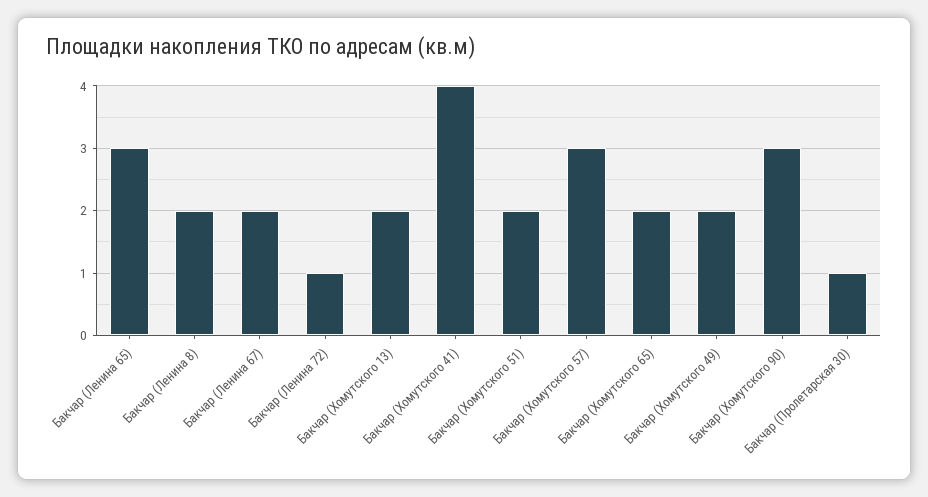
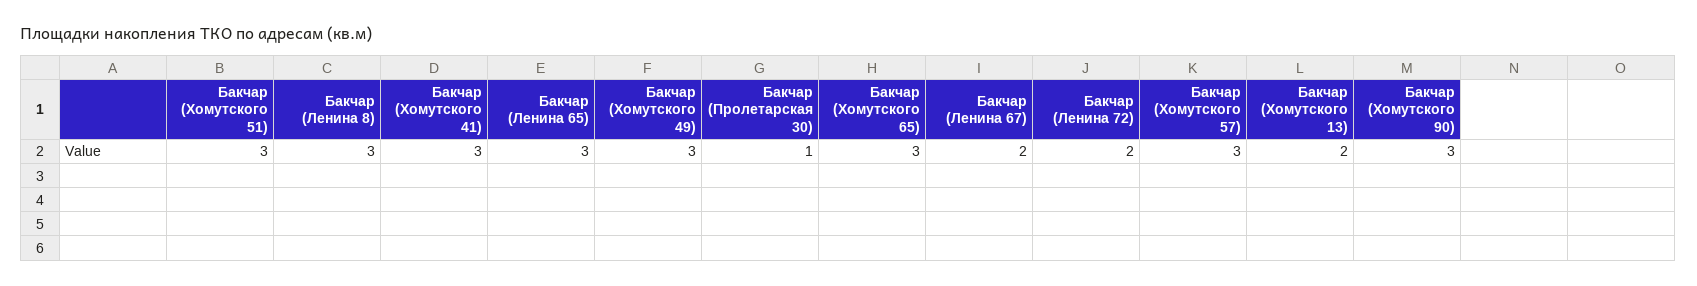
  {
    "Бакчар (Ленина 65)": 3,
-   "Бакчар (Ленина 8)": 2,
+   "Бакчар (Ленина 8)": 3,
    "Бакчар (Ленина 67)": 2,
-   "Бакчар (Ленина 72)": 1,
+   "Бакчар (Ленина 72)": 2,
    "Бакчар (Хомутского 13)": 2,
-   "Бакчар (Хомутского 41)": 4,
+   "Бакчар (Хомутского 41)": 3,
-   "Бакчар (Хомутского 51)": 2,
+   "Бакчар (Хомутского 51)": 3,
    "Бакчар (Хомутского 57)": 3,
-   "Бакчар (Хомутского 65)": 2,
+   "Бакчар (Хомутского 65)": 3,
-   "Бакчар (Хомутского 49)": 2,
+   "Бакчар (Хомутского 49)": 3,
    "Бакчар (Хомутского 90)": 3,
    "Бакчар (Пролетарская 30)": 1
  }

